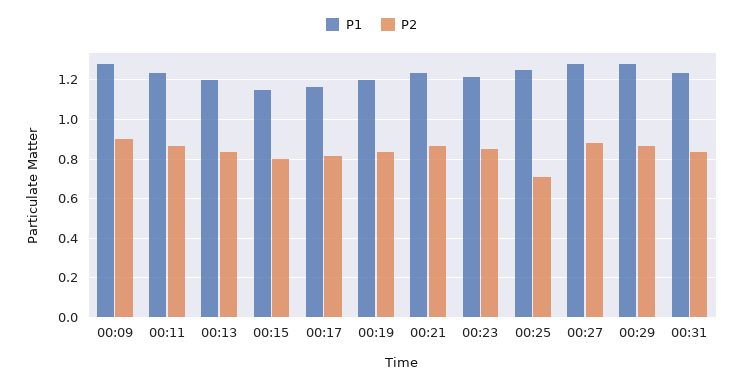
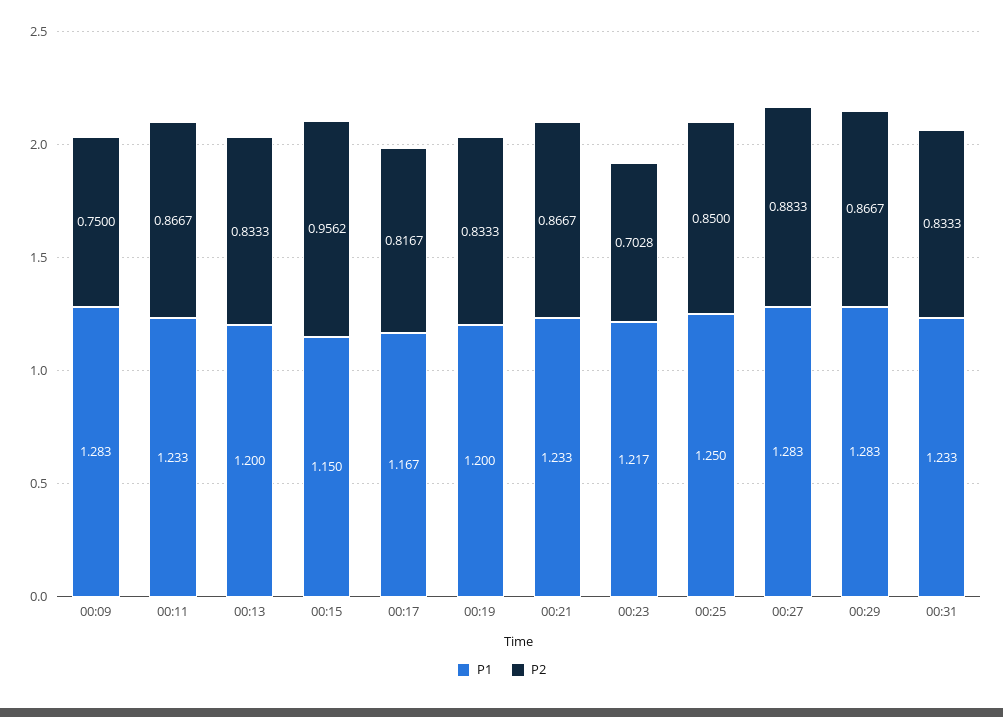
  {
    "P1": {
      "00:09": 1.283,
      "00:11": 1.233,
      "00:13": 1.2,
      "00:15": 1.15,
      "00:17": 1.167,
      "00:19": 1.2,
      "00:21": 1.233,
      "00:23": 1.217,
      "00:25": 1.25,
      "00:27": 1.283,
      "00:29": 1.283,
      "00:31": 1.233
    },
    "P2": {
-     "00:09": 0.9,
+     "00:09": 0.75,
      "00:11": 0.8667,
      "00:13": 0.8333,
-     "00:15": 0.8,
+     "00:15": 0.9562,
      "00:17": 0.8167,
      "00:19": 0.8333,
      "00:21": 0.8667,
-     "00:23": 0.85,
+     "00:23": 0.7028,
-     "00:25": 0.7,
+     "00:25": 0.85,
      "00:27": 0.8833,
      "00:29": 0.8667,
      "00:31": 0.8333
    }
  }

